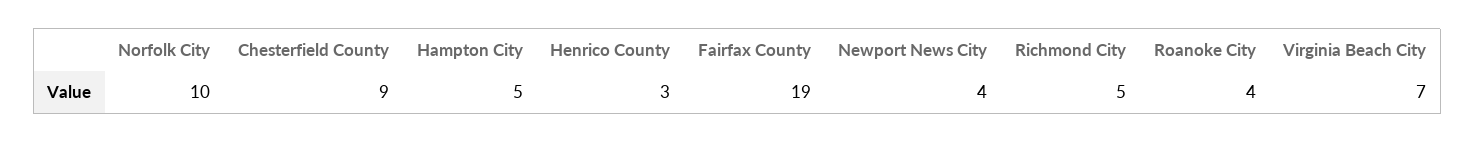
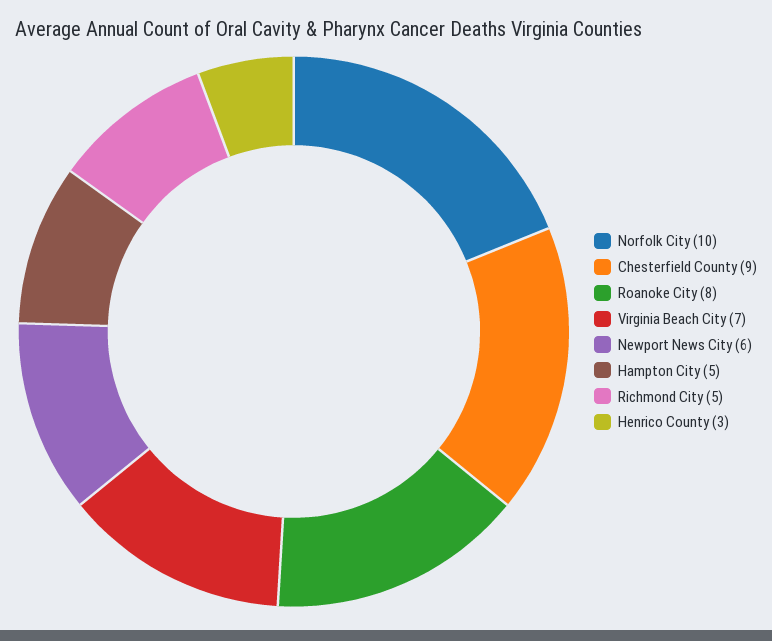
  {
    "Norfolk City": 10,
    "Chesterfield County": 9,
    "Hampton City": 5,
    "Henrico County": 3,
-   "Fairfax County": 19,
-   "Newport News City": 4,
+   "Newport News City": 6,
    "Richmond City": 5,
-   "Roanoke City": 4,
+   "Roanoke City": 8,
    "Virginia Beach City": 7
  }

